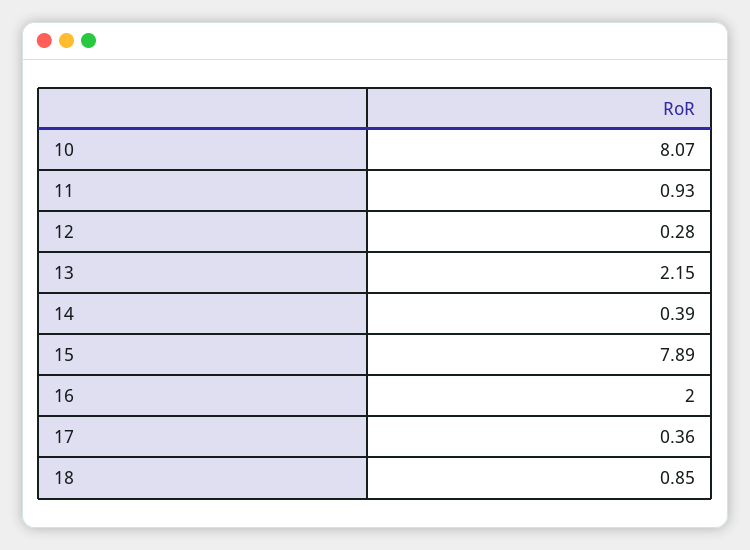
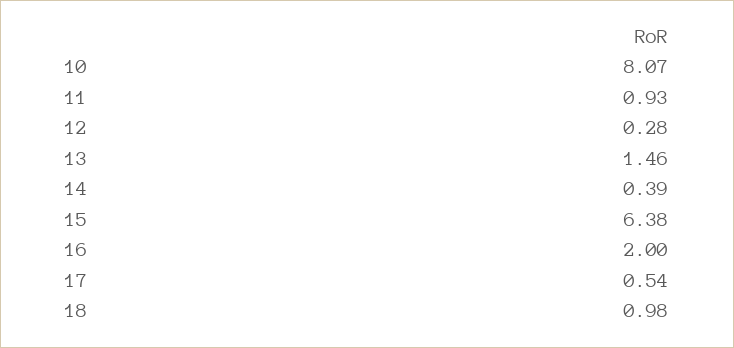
  {
    "10": 8.07,
    "11": 0.93,
    "12": 0.28,
-   "13": 2.15,
+   "13": 1.46,
    "14": 0.39,
-   "15": 7.89,
+   "15": 6.38,
    "16": 2,
-   "17": 0.36,
+   "17": 0.54,
-   "18": 0.85
+   "18": 0.98
  }

